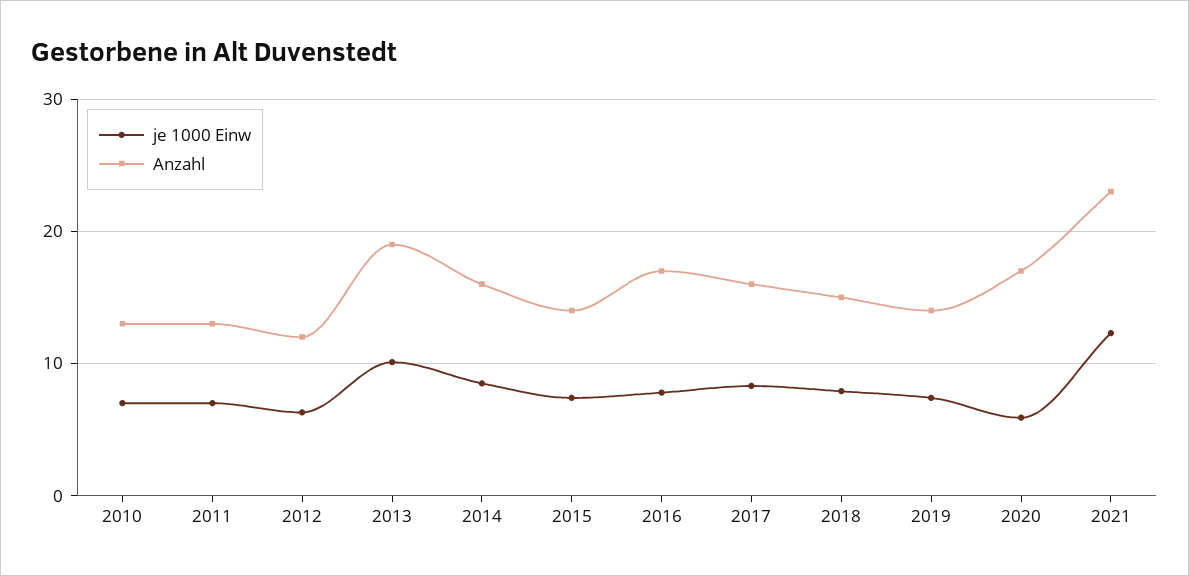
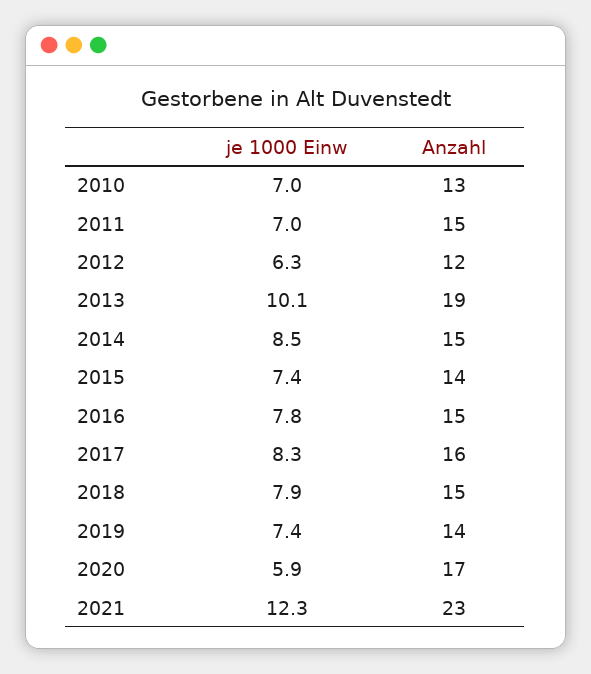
  {
    "je 1000 Einw": {
      "2010": 7,
      "2011": 7,
      "2012": 6.3,
      "2013": 10.1,
      "2014": 8.5,
      "2015": 7.4,
      "2016": 7.8,
      "2017": 8.3,
      "2018": 7.9,
      "2019": 7.4,
      "2020": 5.9,
      "2021": 12.3
    },
    "Anzahl": {
      "2010": 13,
-     "2011": 13,
+     "2011": 15,
      "2012": 12,
      "2013": 19,
-     "2014": 16,
+     "2014": 15,
      "2015": 14,
-     "2016": 17,
+     "2016": 15,
      "2017": 16,
      "2018": 15,
      "2019": 14,
      "2020": 17,
      "2021": 23
    }
  }

